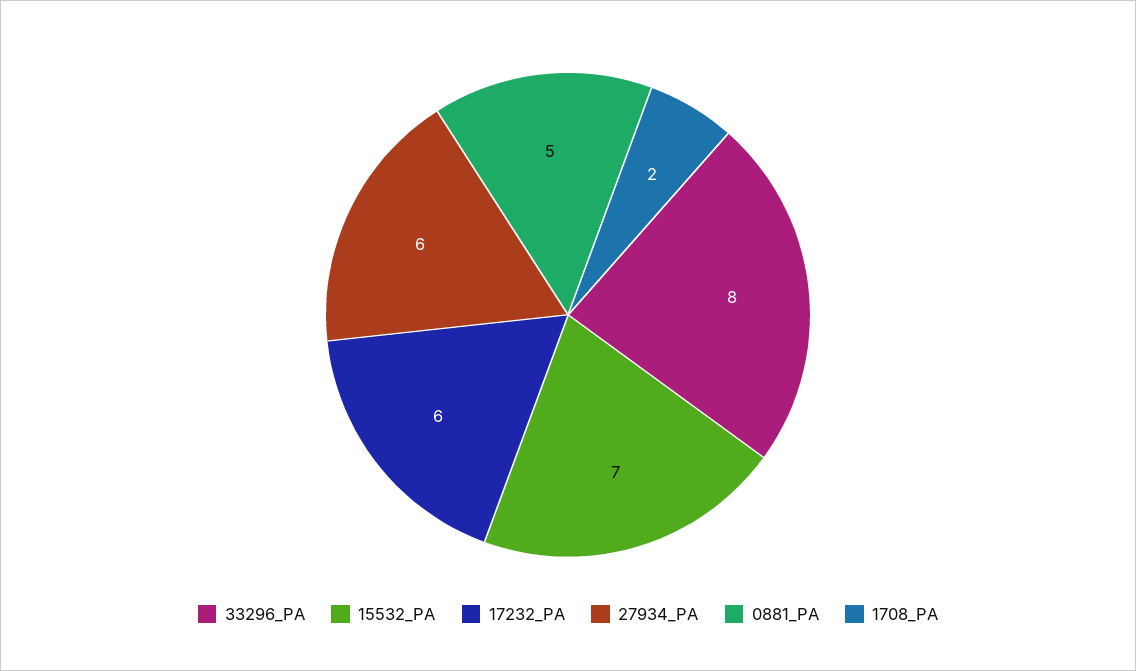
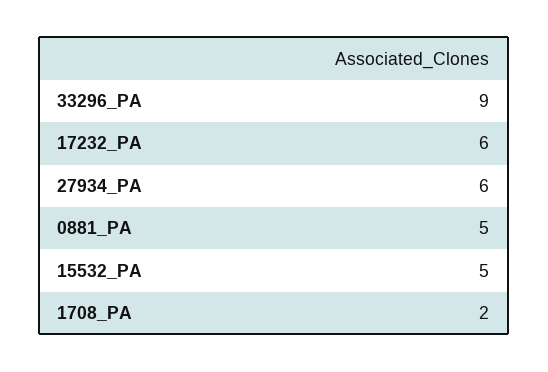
  {
-   "33296_PA": 8,
+   "33296_PA": 9,
-   "15532_PA": 7,
+   "15532_PA": 5,
    "17232_PA": 6,
    "27934_PA": 6,
    "0881_PA": 5,
    "1708_PA": 2
  }

